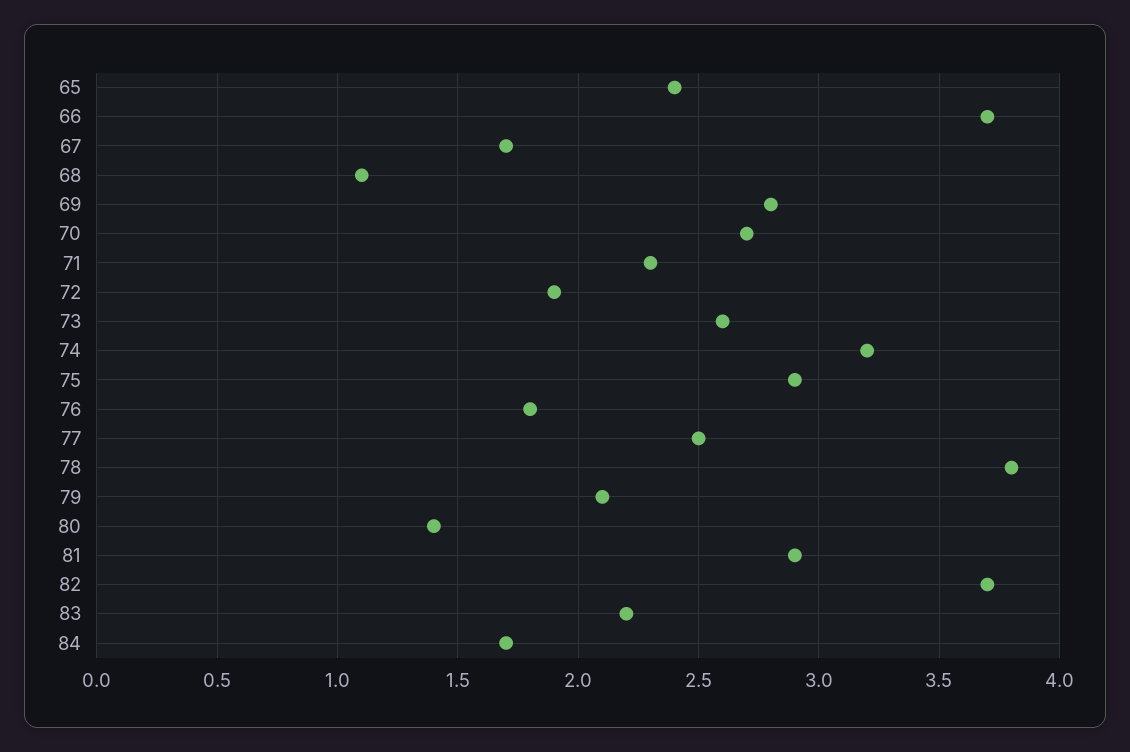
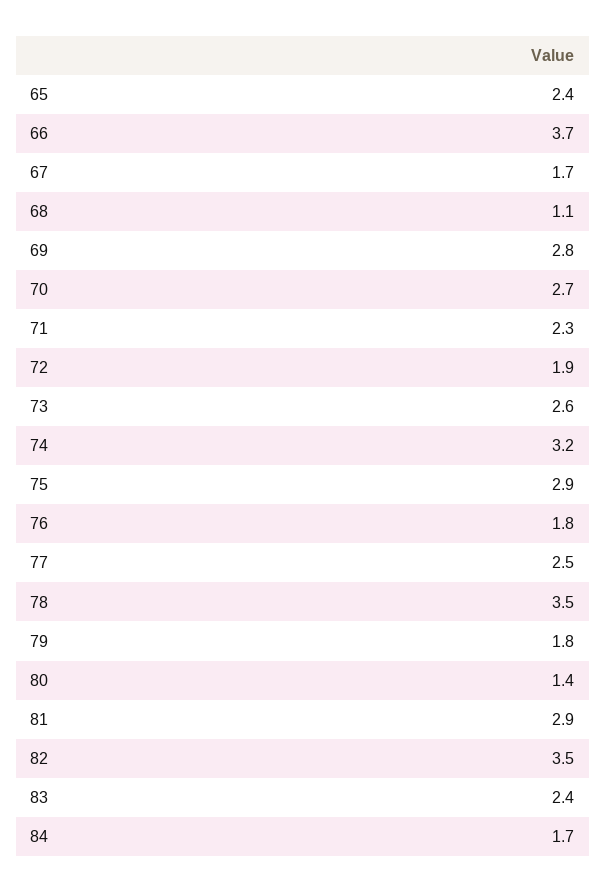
  {
    "65": 2.4,
    "66": 3.7,
    "67": 1.7,
    "68": 1.1,
    "69": 2.8,
    "70": 2.7,
    "71": 2.3,
    "72": 1.9,
    "73": 2.6,
    "74": 3.2,
    "75": 2.9,
    "76": 1.8,
    "77": 2.5,
-   "78": 3.8,
+   "78": 3.5,
-   "79": 2.1,
+   "79": 1.8,
    "80": 1.4,
    "81": 2.9,
-   "82": 3.7,
+   "82": 3.5,
-   "83": 2.2,
+   "83": 2.4,
    "84": 1.7
  }

